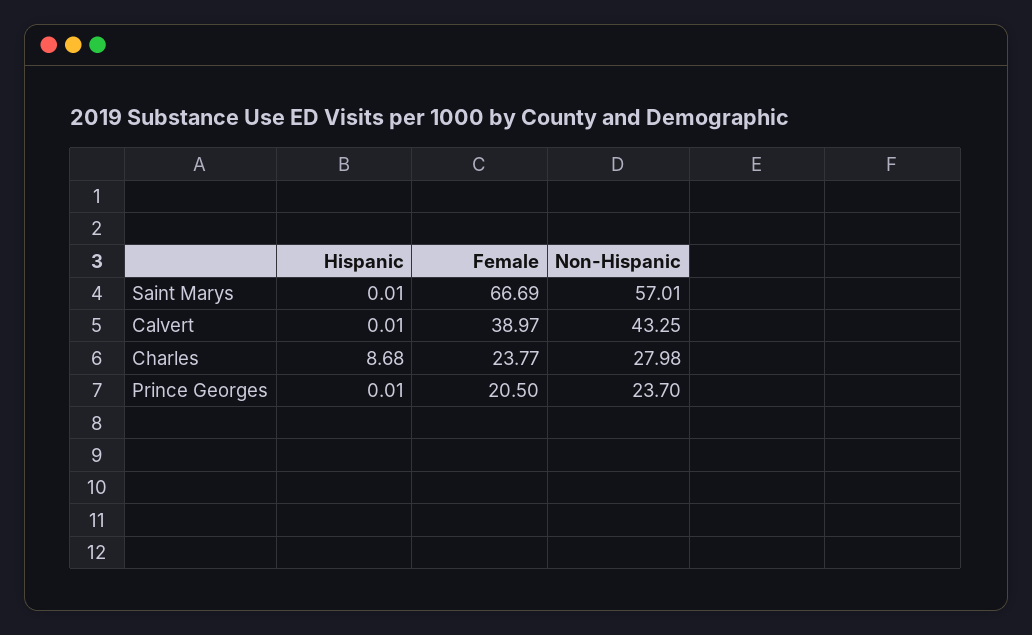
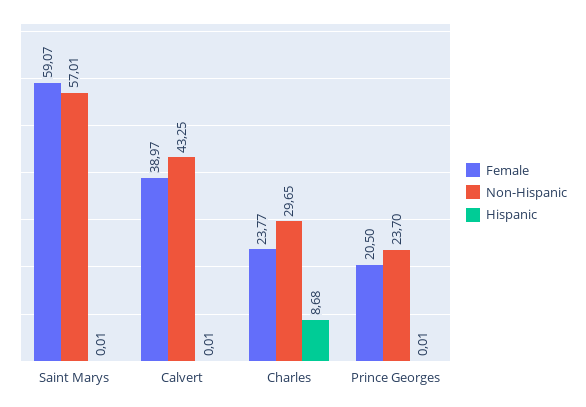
  {
    "Hispanic": {
      "Saint Marys": 0.01,
      "Calvert": 0.01,
      "Charles": 8.68,
      "Prince Georges": 0.01
    },
    "Female": {
-     "Saint Marys": 66.69,
+     "Saint Marys": 59.07,
      "Calvert": 38.97,
      "Charles": 23.77,
      "Prince Georges": 20.5
    },
    "Non-Hispanic": {
      "Saint Marys": 57.01,
      "Calvert": 43.25,
-     "Charles": 27.98,
+     "Charles": 29.65,
      "Prince Georges": 23.7
    }
  }

